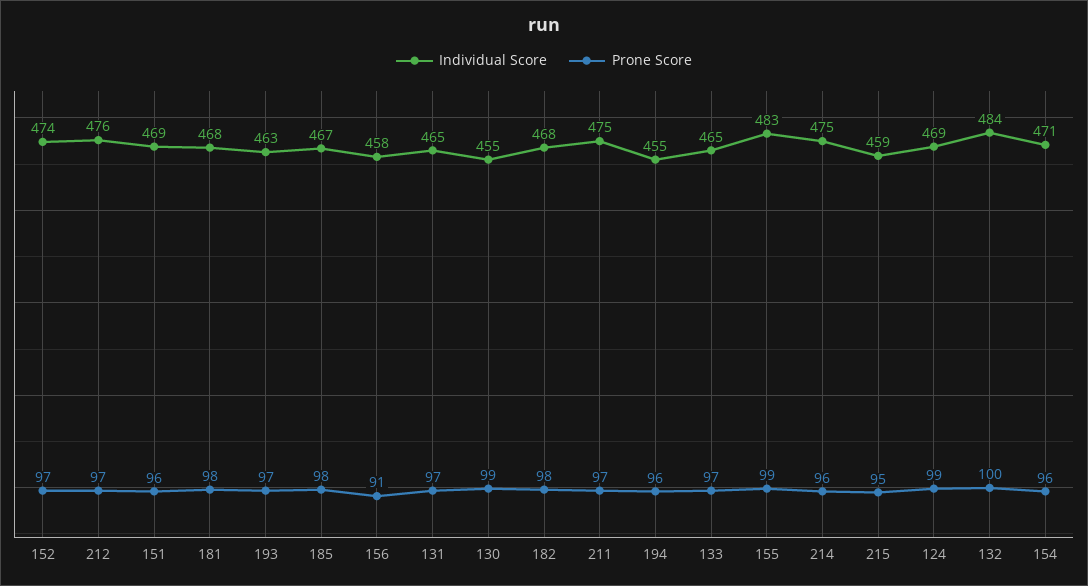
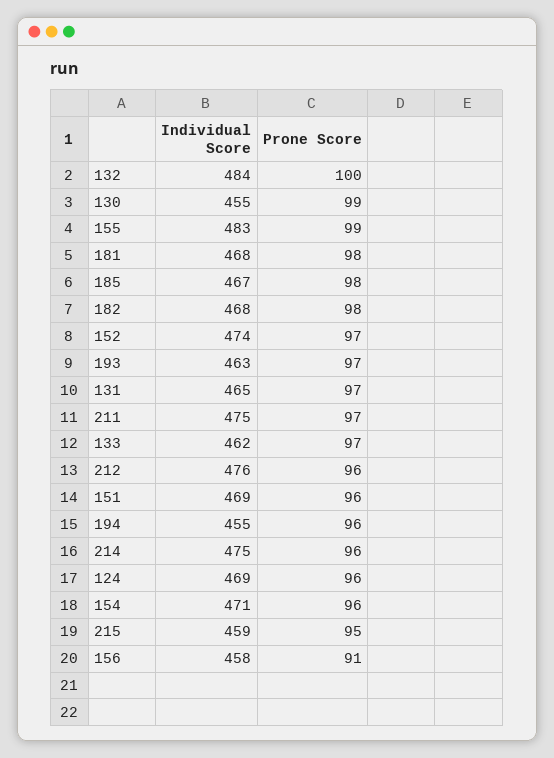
  {
    "Individual Score": {
      "152": 474,
      "212": 476,
      "151": 469,
      "181": 468,
      "193": 463,
      "185": 467,
      "156": 458,
      "131": 465,
      "130": 455,
      "182": 468,
      "211": 475,
      "194": 455,
-     "133": 465,
+     "133": 462,
      "155": 483,
      "214": 475,
      "215": 459,
      "124": 469,
      "132": 484,
      "154": 471
    },
    "Prone Score": {
      "152": 97,
-     "212": 97,
+     "212": 96,
      "151": 96,
      "181": 98,
      "193": 97,
      "185": 98,
      "156": 91,
      "131": 97,
      "130": 99,
      "182": 98,
      "211": 97,
      "194": 96,
      "133": 97,
      "155": 99,
      "214": 96,
      "215": 95,
-     "124": 99,
+     "124": 96,
      "132": 100,
      "154": 96
    }
  }

